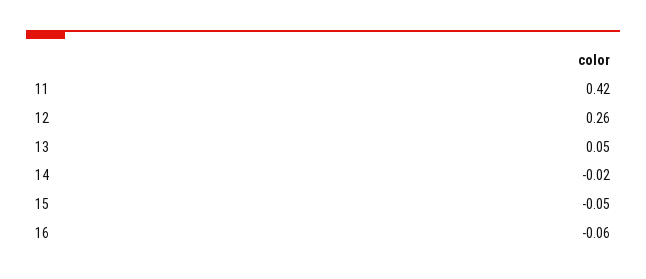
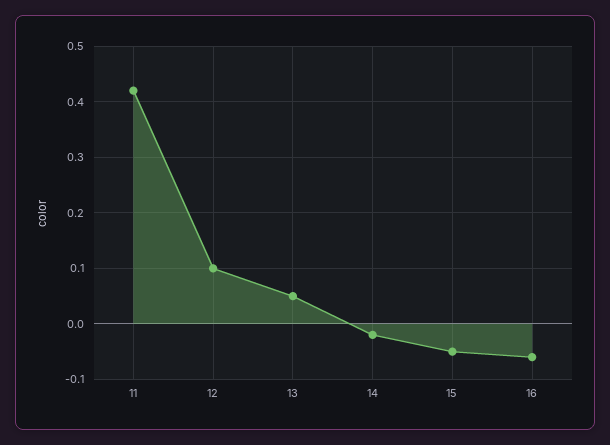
  {
    "11": 0.42,
-   "12": 0.26,
+   "12": 0.1,
    "13": 0.05,
    "14": -0.02,
    "15": -0.05,
    "16": -0.06
  }

